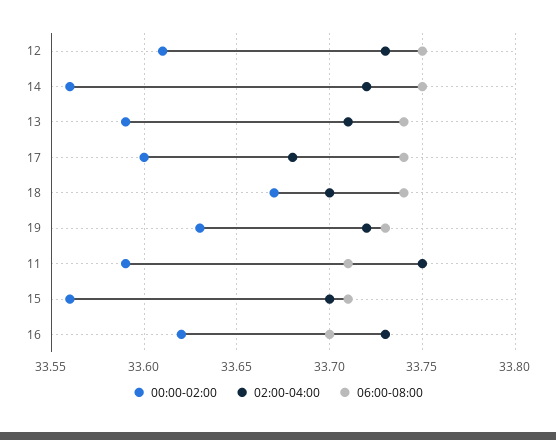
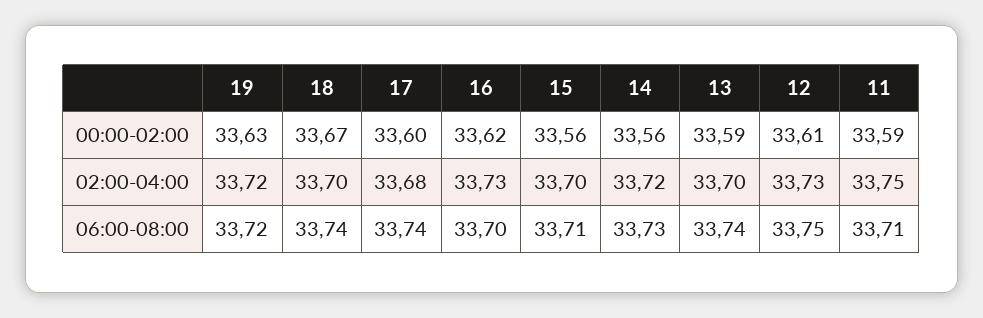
  {
    "00:00-02:00": {
      "12": 33.61,
      "14": 33.56,
      "13": 33.59,
      "17": 33.6,
      "18": 33.67,
      "19": 33.63,
      "11": 33.59,
      "15": 33.56,
      "16": 33.62
    },
    "02:00-04:00": {
      "12": 33.73,
      "14": 33.72,
-     "13": 33.71,
+     "13": 33.7,
      "17": 33.68,
      "18": 33.7,
      "19": 33.72,
      "11": 33.75,
      "15": 33.7,
      "16": 33.73
    },
    "06:00-08:00": {
      "12": 33.75,
-     "14": 33.75,
+     "14": 33.73,
      "13": 33.74,
      "17": 33.74,
      "18": 33.74,
-     "19": 33.73,
+     "19": 33.72,
      "11": 33.71,
      "15": 33.71,
      "16": 33.7
    }
  }

